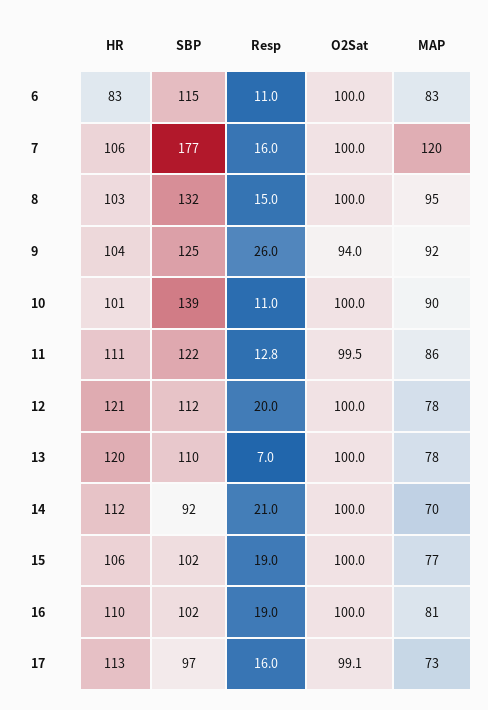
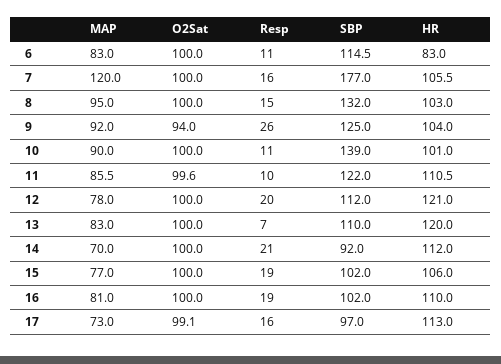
  {
    "HR": {
      "6": 83,
      "7": 105.5,
      "8": 103,
      "9": 104,
      "10": 101,
      "11": 110.5,
      "12": 121,
      "13": 120,
      "14": 112,
      "15": 106,
      "16": 110,
      "17": 113
    },
    "SBP": {
      "6": 114.5,
      "7": 177,
      "8": 132,
      "9": 125,
      "10": 139,
      "11": 122,
      "12": 112,
      "13": 110,
      "14": 92,
      "15": 102,
      "16": 102,
      "17": 97
    },
    "Resp": {
      "6": 11,
      "7": 16,
      "8": 15,
      "9": 26,
      "10": 11,
-     "11": 12.8,
+     "11": 10,
      "12": 20,
      "13": 7,
      "14": 21,
      "15": 19,
      "16": 19,
      "17": 16
    },
    "O2Sat": {
      "6": 100,
      "7": 100,
      "8": 100,
      "9": 94,
      "10": 100,
-     "11": 99.5,
+     "11": 99.6,
      "12": 100,
      "13": 100,
      "14": 100,
      "15": 100,
      "16": 100,
      "17": 99.1
    },
    "MAP": {
      "6": 83,
      "7": 120,
      "8": 95,
      "9": 92,
      "10": 90,
      "11": 85.5,
      "12": 78,
-     "13": 78,
+     "13": 83,
      "14": 70,
      "15": 77,
      "16": 81,
      "17": 73
    }
  }

